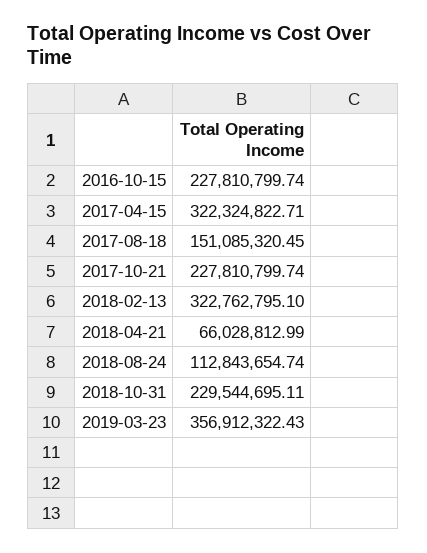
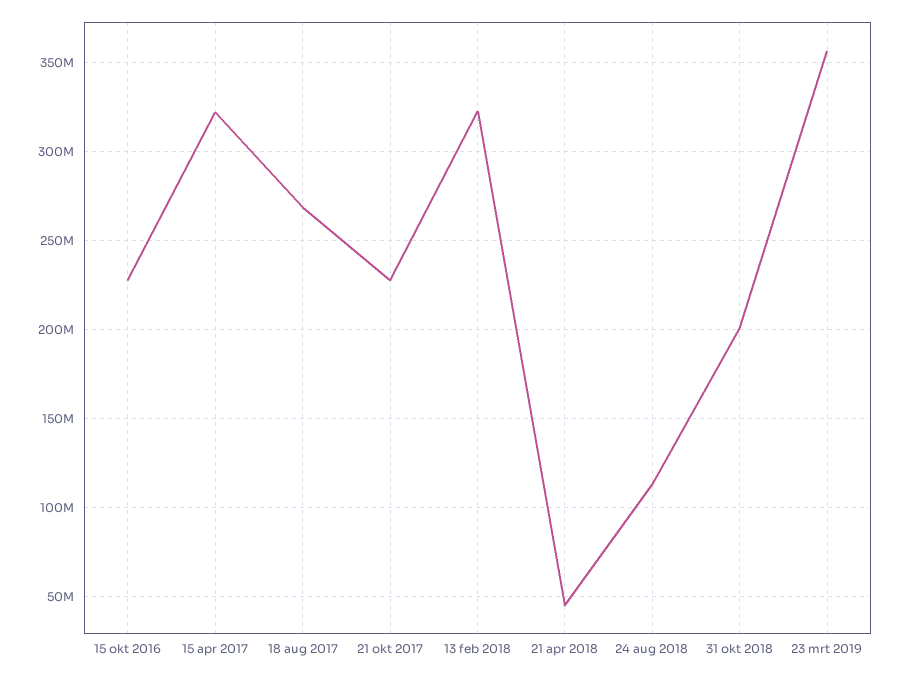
  {
    "2016-10-15": 227810799.74,
    "2017-04-15": 322324822.71,
-   "2017-08-18": 151085320.45,
+   "2017-08-18": 270000000,
    "2017-10-21": 227810799.74,
    "2018-02-13": 322762795.1,
-   "2018-04-21": 66028812.99,
+   "2018-04-21": 45000000,
    "2018-08-24": 112843654.74,
-   "2018-10-31": 229544695.11,
+   "2018-10-31": 200000000,
    "2019-03-23": 356912322.43
  }

